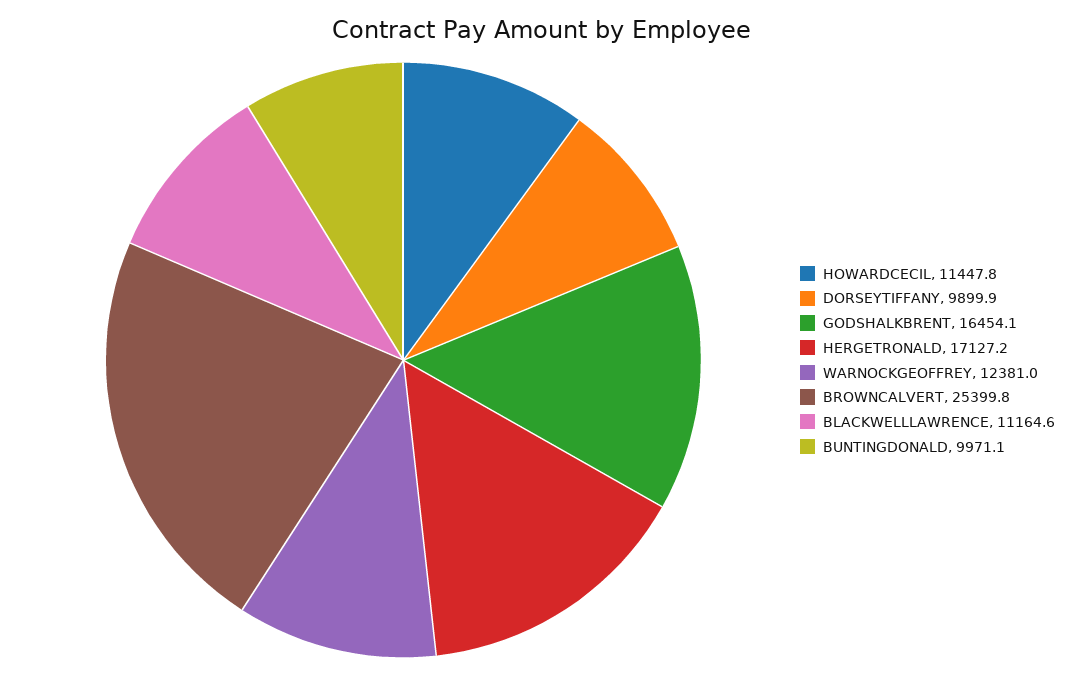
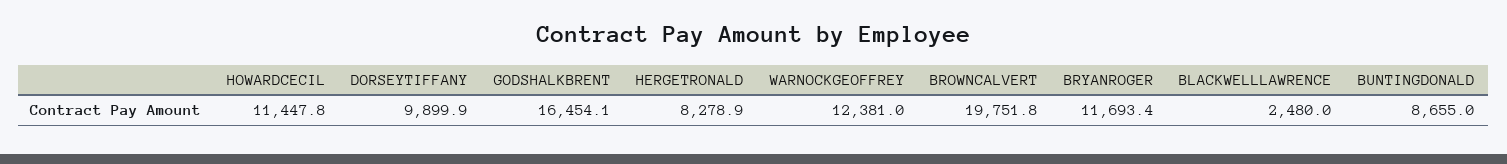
  {
    "HOWARDCECIL": 11447.8,
    "DORSEYTIFFANY": 9899.9,
    "GODSHALKBRENT": 16454.1,
-   "HERGETRONALD": 17127.2,
+   "HERGETRONALD": 8278.9,
    "WARNOCKGEOFFREY": 12381,
-   "BROWNCALVERT": 25399.8,
+   "BROWNCALVERT": 19751.8,
-   "BLACKWELLLAWRENCE": 11164.6,
+   "BLACKWELLLAWRENCE": 2480,
-   "BUNTINGDONALD": 9971.1
+   "BUNTINGDONALD": 8655,
+   "BRYANROGER": 11693.4
  }

